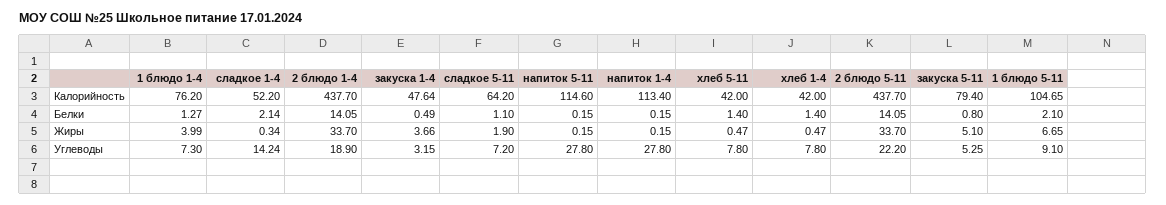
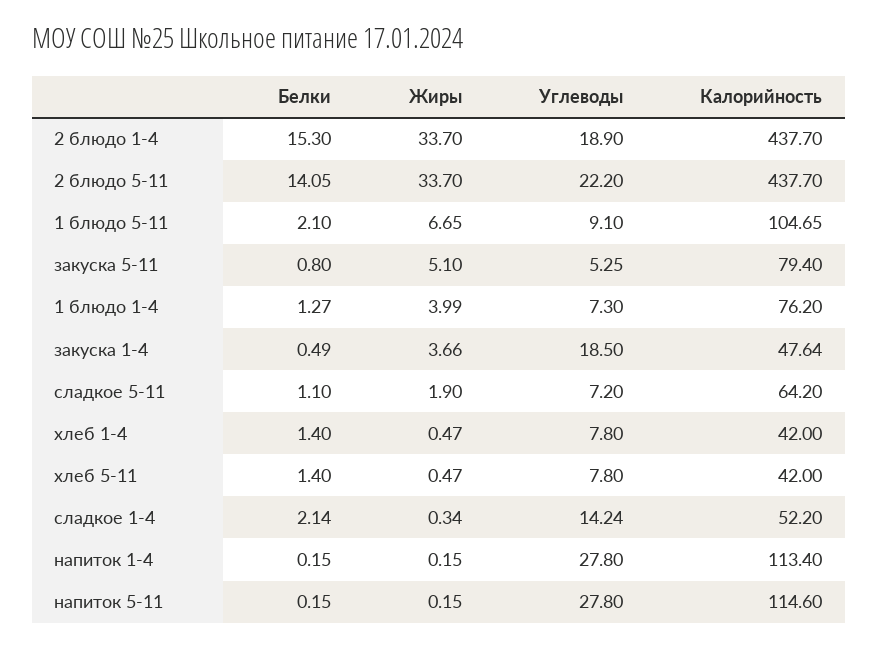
  {
    "1 блюдо 1-4": {
      "Калорийность": 76.2,
      "Белки": 1.27,
      "Жиры": 3.99,
      "Углеводы": 7.3
    },
    "сладкое 1-4": {
      "Калорийность": 52.2,
      "Белки": 2.14,
      "Жиры": 0.34,
      "Углеводы": 14.24
    },
    "2 блюдо 1-4": {
      "Калорийность": 437.7,
-     "Белки": 14.05,
+     "Белки": 15.3,
      "Жиры": 33.7,
      "Углеводы": 18.9
    },
    "закуска 1-4": {
      "Калорийность": 47.64,
      "Белки": 0.49,
      "Жиры": 3.66,
-     "Углеводы": 3.15
+     "Углеводы": 18.5
    },
    "сладкое 5-11": {
      "Калорийность": 64.2,
      "Белки": 1.1,
      "Жиры": 1.9,
      "Углеводы": 7.2
    },
    "напиток 5-11": {
      "Калорийность": 114.6,
      "Белки": 0.15,
      "Жиры": 0.15,
      "Углеводы": 27.8
    },
    "напиток 1-4": {
      "Калорийность": 113.4,
      "Белки": 0.15,
      "Жиры": 0.15,
      "Углеводы": 27.8
    },
    "хлеб 5-11": {
      "Калорийность": 42,
      "Белки": 1.4,
      "Жиры": 0.47,
      "Углеводы": 7.8
    },
    "хлеб 1-4": {
      "Калорийность": 42,
      "Белки": 1.4,
      "Жиры": 0.47,
      "Углеводы": 7.8
    },
    "2 блюдо 5-11": {
      "Калорийность": 437.7,
      "Белки": 14.05,
      "Жиры": 33.7,
      "Углеводы": 22.2
    },
    "закуска 5-11": {
      "Калорийность": 79.4,
      "Белки": 0.8,
      "Жиры": 5.1,
      "Углеводы": 5.25
    },
    "1 блюдо 5-11": {
      "Калорийность": 104.65,
      "Белки": 2.1,
      "Жиры": 6.65,
      "Углеводы": 9.1
    }
  }

